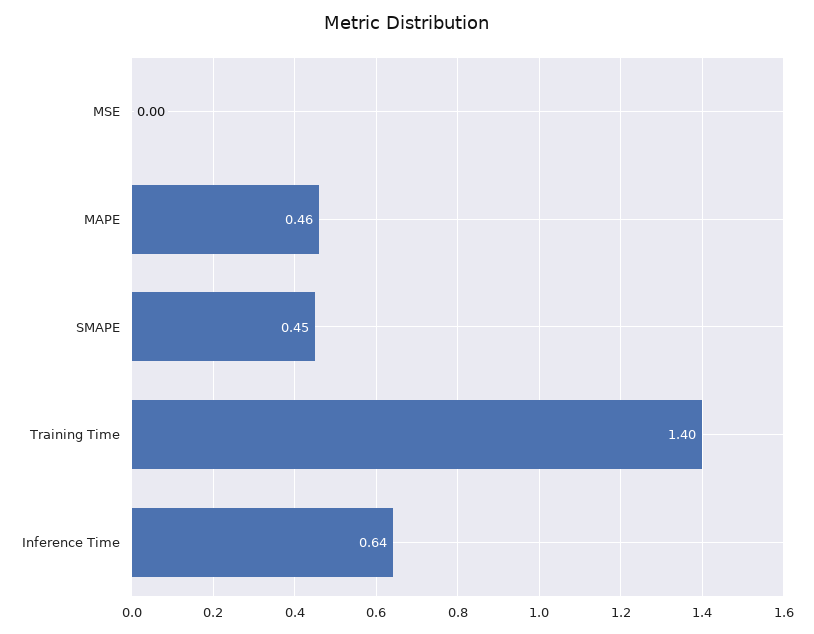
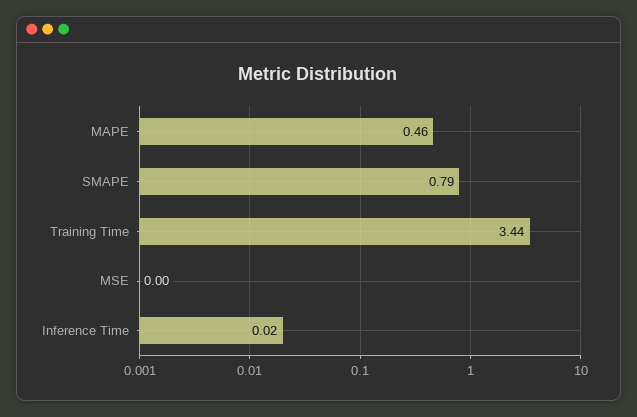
  {
    "MSE": 0,
    "MAPE": 0.46,
-   "SMAPE": 0.45,
+   "SMAPE": 0.79,
-   "Training Time": 1.4,
+   "Training Time": 3.44,
-   "Inference Time": 0.64
+   "Inference Time": 0.02
  }

